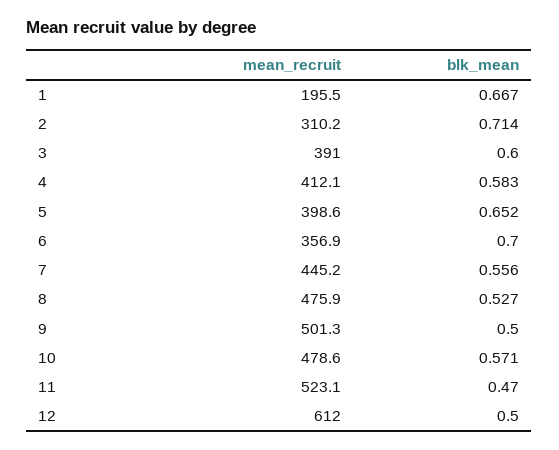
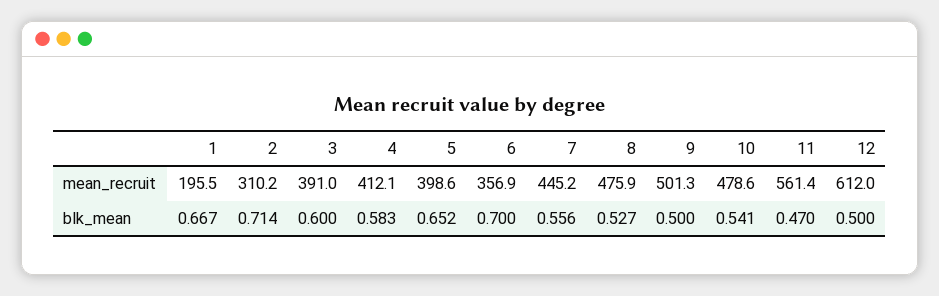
  {
    "mean_recruit": {
      "1": 195.5,
      "2": 310.2,
      "3": 391,
      "4": 412.1,
      "5": 398.6,
      "6": 356.9,
      "7": 445.2,
      "8": 475.9,
      "9": 501.3,
      "10": 478.6,
-     "11": 523.1,
+     "11": 561.4,
      "12": 612
    },
    "blk_mean": {
      "1": 0.667,
      "2": 0.714,
      "3": 0.6,
      "4": 0.583,
      "5": 0.652,
      "6": 0.7,
      "7": 0.556,
      "8": 0.527,
      "9": 0.5,
-     "10": 0.571,
+     "10": 0.541,
      "11": 0.47,
      "12": 0.5
    }
  }

